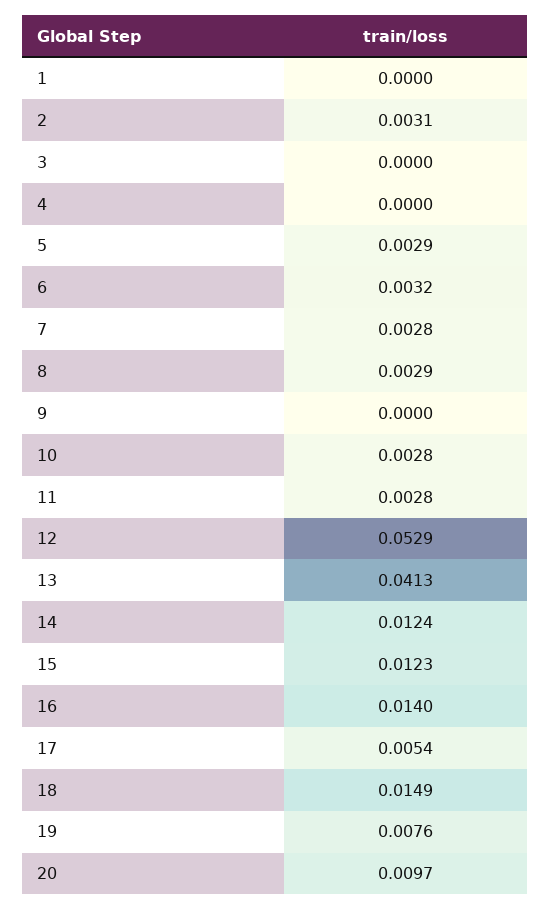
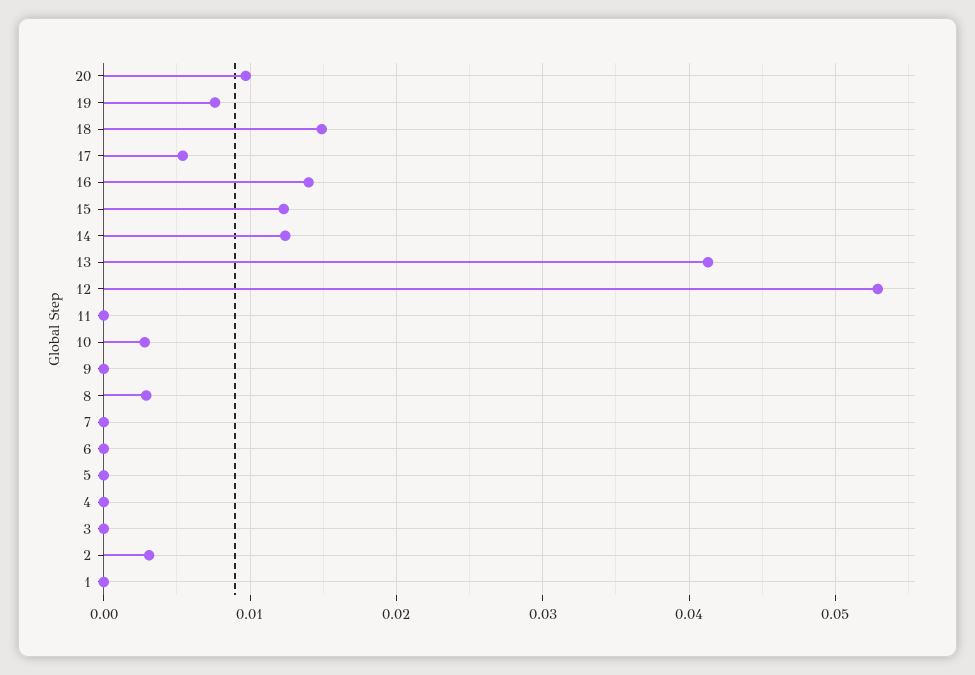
  {
    "1": 0,
    "2": 0.0031,
    "3": 0,
    "4": 0,
-   "5": 0.0029,
+   "5": 0,
-   "6": 0.0032,
+   "6": 0,
-   "7": 0.0028,
+   "7": 0,
    "8": 0.0029,
    "9": 0,
    "10": 0.0028,
-   "11": 0.0028,
+   "11": 0,
    "12": 0.0529,
    "13": 0.0413,
    "14": 0.0124,
    "15": 0.0123,
    "16": 0.014,
    "17": 0.0054,
    "18": 0.0149,
    "19": 0.0076,
    "20": 0.0097
  }

